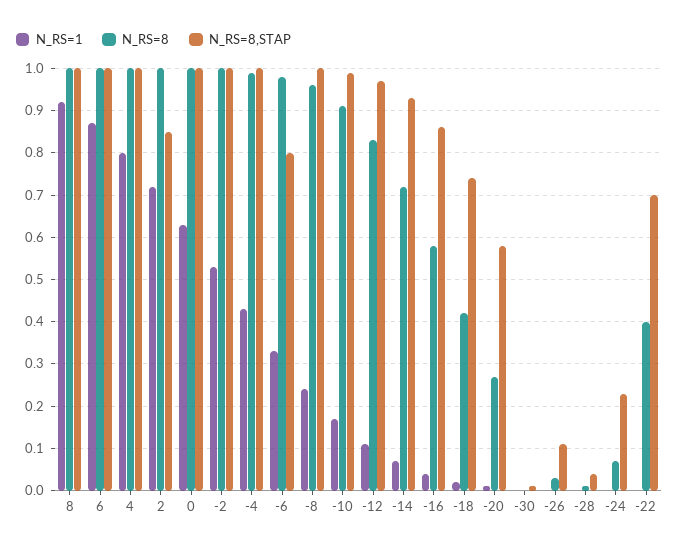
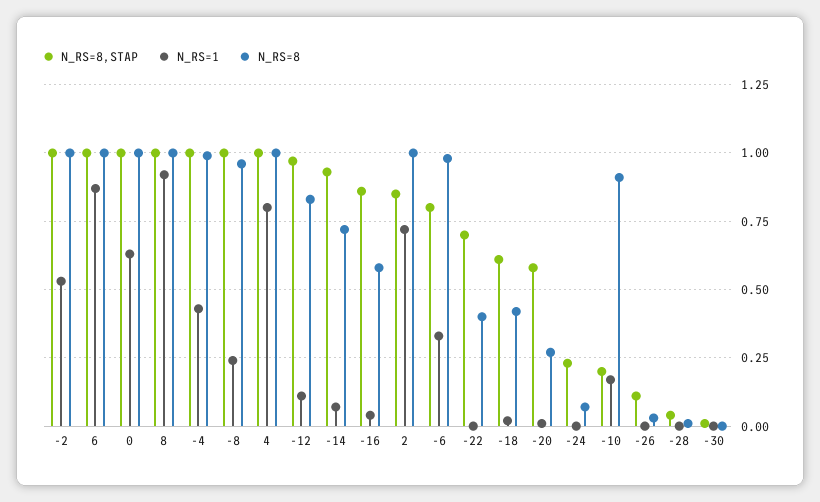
  {
    "N_RS=1": {
      "8": 0.9,
      "6": 0.85,
      "4": 0.8,
      "2": 0.7,
      "0": 0.65,
      "-2": 0.55,
      "-4": 0.45,
      "-6": 0.35,
      "-8": 0.25,
      "-10": 0.15,
      "-12": 0.1,
      "-14": 0.05,
      "-16": 0.05,
      "-18": 0,
      "-20": 0,
      "-30": 0,
      "-26": 0,
      "-28": 0,
      "-24": 0,
      "-22": 0
    },
    "N_RS=8": {
      "8": 1,
      "6": 1,
      "4": 1,
      "2": 1,
      "0": 1,
      "-2": 1,
      "-4": 1,
      "-6": 1,
      "-8": 0.95,
      "-10": 0.9,
      "-12": 0.85,
      "-14": 0.7,
      "-16": 0.6,
      "-18": 0.4,
      "-20": 0.25,
      "-30": 0,
      "-26": 0.05,
      "-28": 0,
      "-24": 0.05,
      "-22": 0.4
    },
    "N_RS=8,STAP": {
      "8": 1,
      "6": 1,
      "4": 1,
      "2": 0.85,
      "0": 1,
      "-2": 1,
      "-4": 1,
      "-6": 0.8,
      "-8": 1,
-     "-10": 1,
+     "-10": 0.2,
      "-12": 0.95,
      "-14": 0.95,
      "-16": 0.85,
-     "-18": 0.75,
+     "-18": 0.6,
      "-20": 0.6,
      "-30": 0,
      "-26": 0.1,
      "-28": 0.05,
      "-24": 0.25,
      "-22": 0.7
    }
  }

